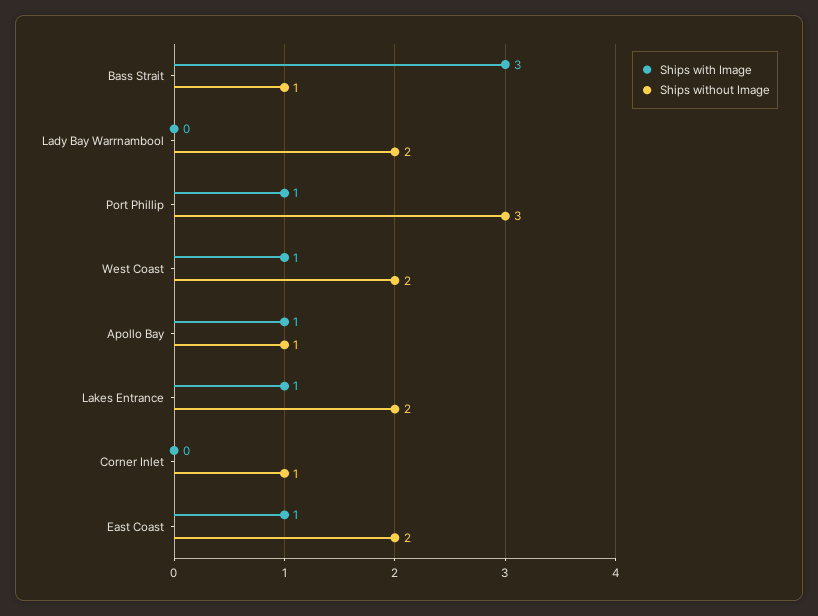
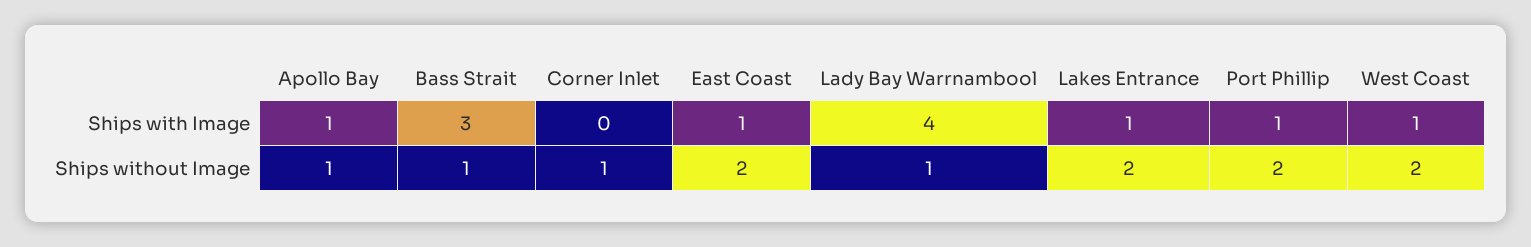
  {
    "Ships with Image": {
      "Bass Strait": 3,
-     "Lady Bay Warrnambool": 0,
+     "Lady Bay Warrnambool": 4,
      "Port Phillip": 1,
      "West Coast": 1,
      "Apollo Bay": 1,
      "Lakes Entrance": 1,
      "Corner Inlet": 0,
      "East Coast": 1
    },
    "Ships without Image": {
      "Bass Strait": 1,
-     "Lady Bay Warrnambool": 2,
+     "Lady Bay Warrnambool": 1,
-     "Port Phillip": 3,
+     "Port Phillip": 2,
      "West Coast": 2,
      "Apollo Bay": 1,
      "Lakes Entrance": 2,
      "Corner Inlet": 1,
      "East Coast": 2
    }
  }

